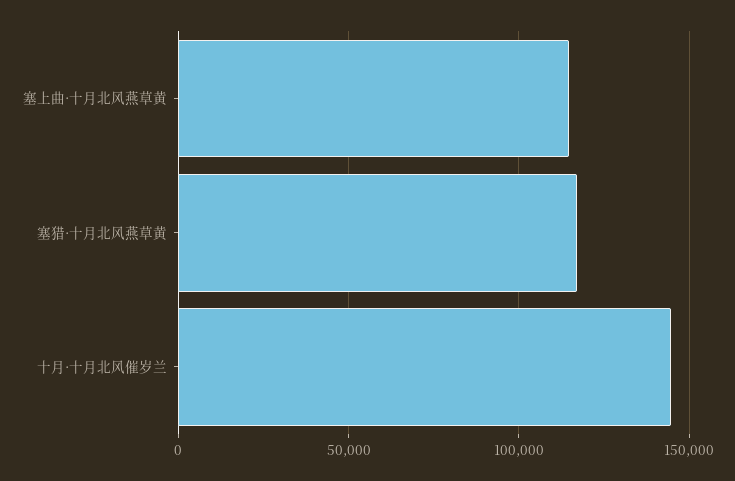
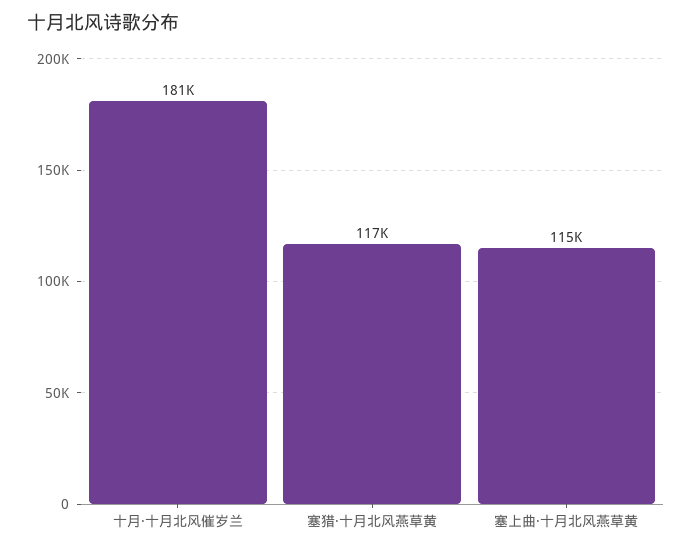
  {
    "塞上曲·十月北风燕草黄": 115000,
    "塞猎·十月北风燕草黄": 117000,
-   "十月·十月北风催岁兰": 145000
+   "十月·十月北风催岁兰": 181000
  }

